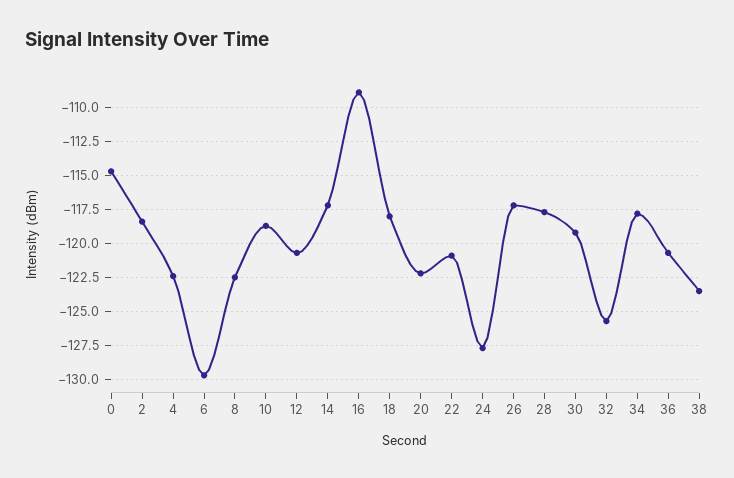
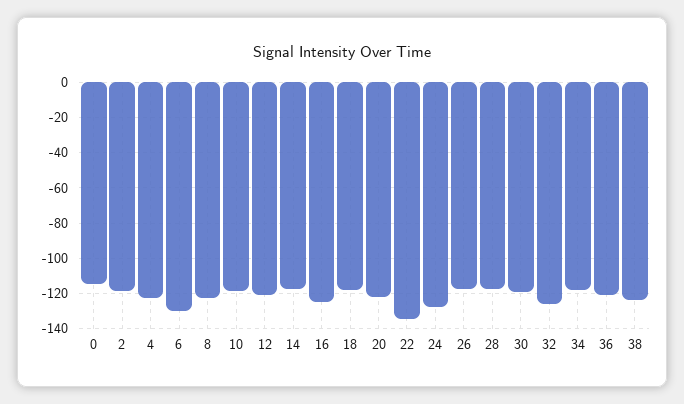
  {
    "0": -114.5,
    "2": -118.5,
    "4": -122.5,
    "6": -129.5,
    "8": -122.5,
    "10": -118.5,
    "12": -120.5,
    "14": -117,
-   "16": -109,
+   "16": -125,
    "18": -118,
    "20": -122,
-   "22": -121,
+   "22": -135,
    "24": -127.5,
    "26": -117,
    "28": -117.5,
    "30": -119,
    "32": -125.5,
    "34": -118,
    "36": -120.5,
    "38": -123.5
  }

